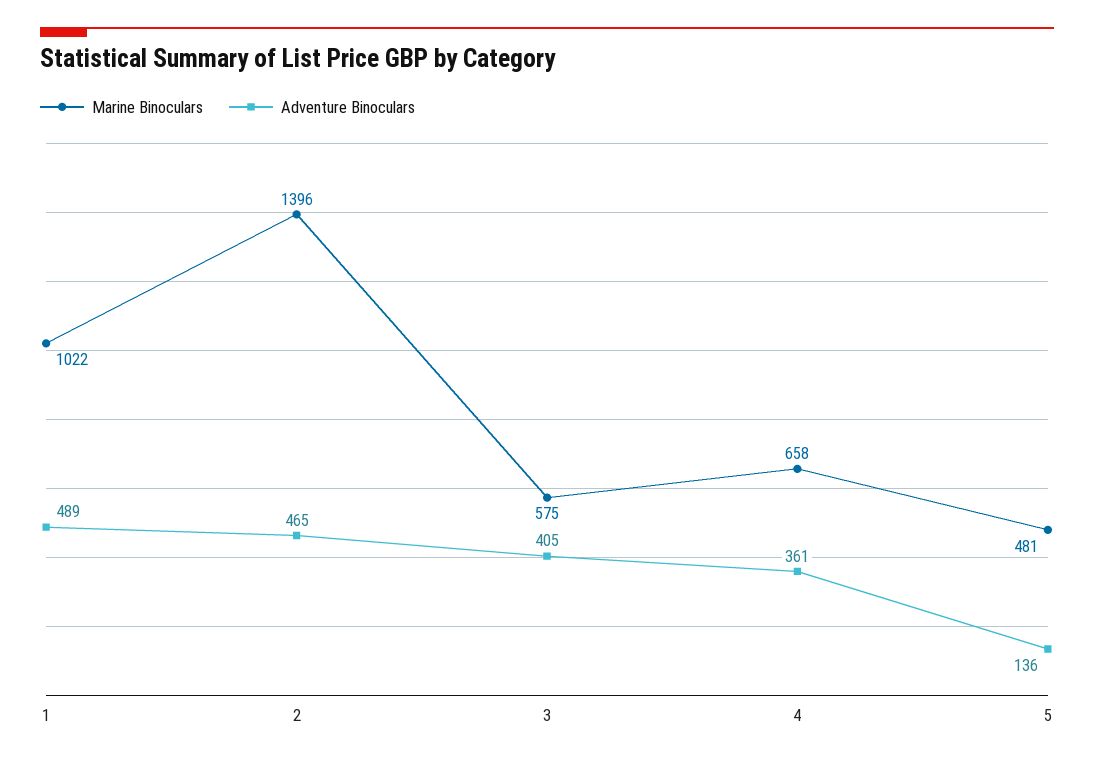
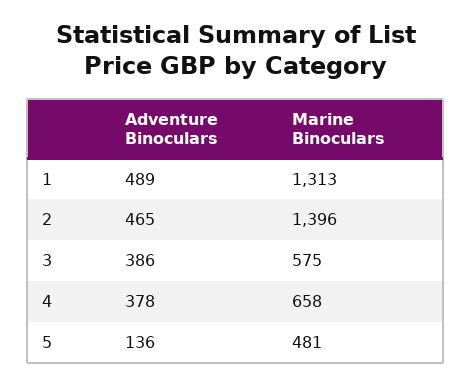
  {
    "Marine Binoculars": {
-     "1": 1022,
+     "1": 1313,
      "2": 1396,
      "3": 575,
      "4": 658,
      "5": 481
    },
    "Adventure Binoculars": {
      "1": 489,
      "2": 465,
-     "3": 405,
+     "3": 386,
-     "4": 361,
+     "4": 378,
      "5": 136
    }
  }

